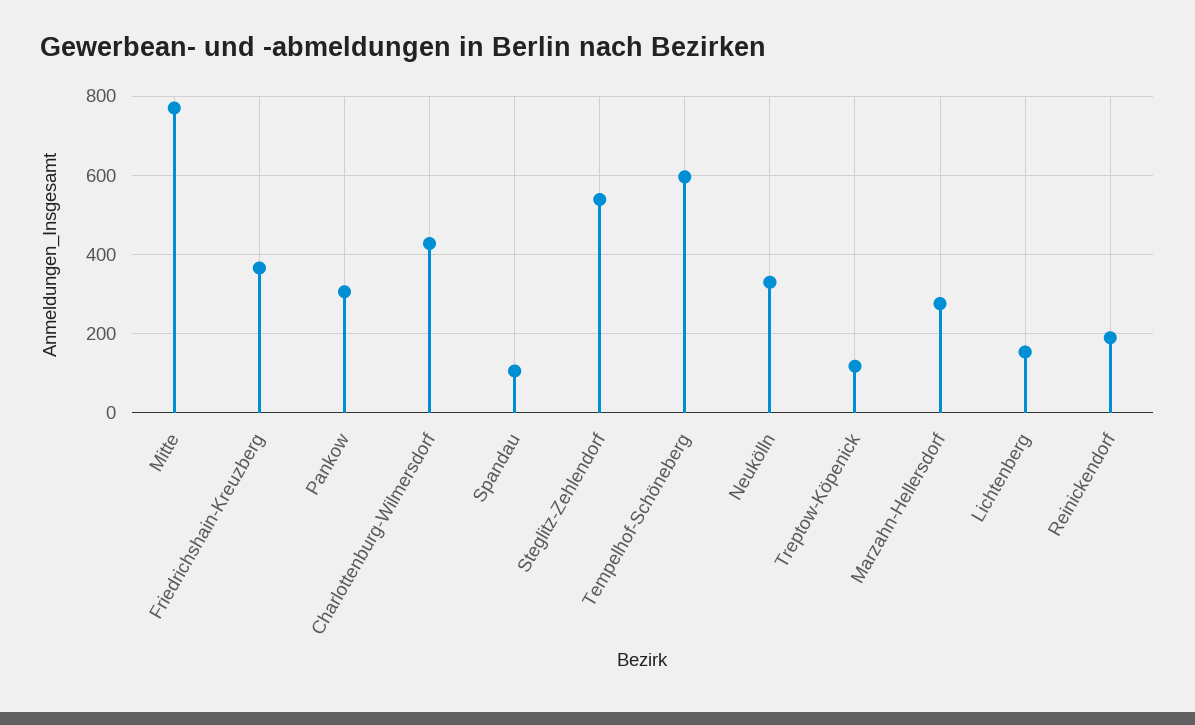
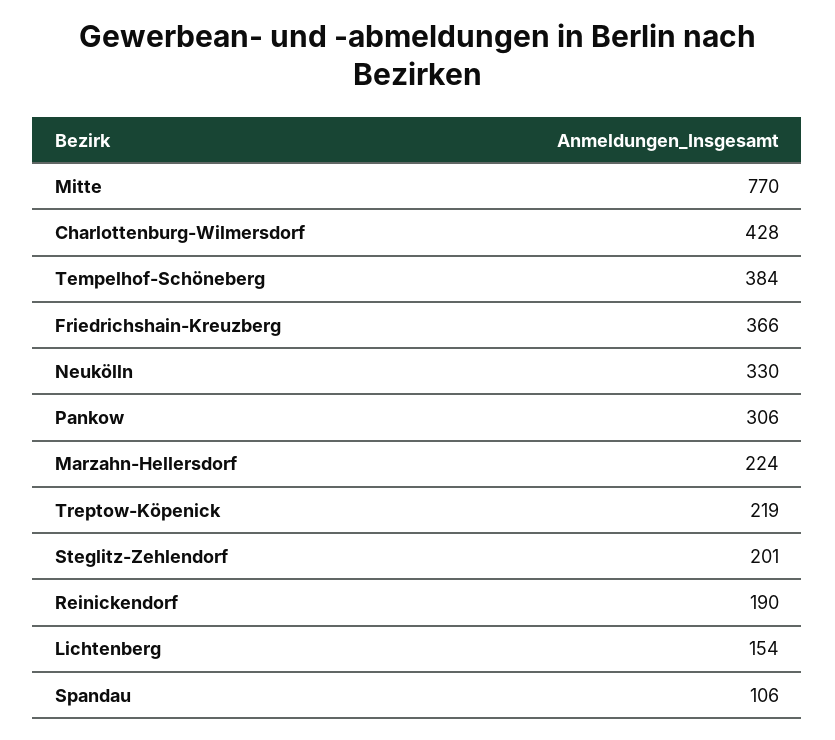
  {
    "Mitte": 770,
    "Friedrichshain-Kreuzberg": 366,
    "Pankow": 306,
    "Charlottenburg-Wilmersdorf": 428,
    "Spandau": 106,
-   "Steglitz-Zehlendorf": 540,
+   "Steglitz-Zehlendorf": 201,
-   "Tempelhof-Schöneberg": 600,
+   "Tempelhof-Schöneberg": 384,
    "Neukölln": 330,
-   "Treptow-Köpenick": 120,
+   "Treptow-Köpenick": 219,
-   "Marzahn-Hellersdorf": 280,
+   "Marzahn-Hellersdorf": 224,
    "Lichtenberg": 154,
    "Reinickendorf": 190
  }

